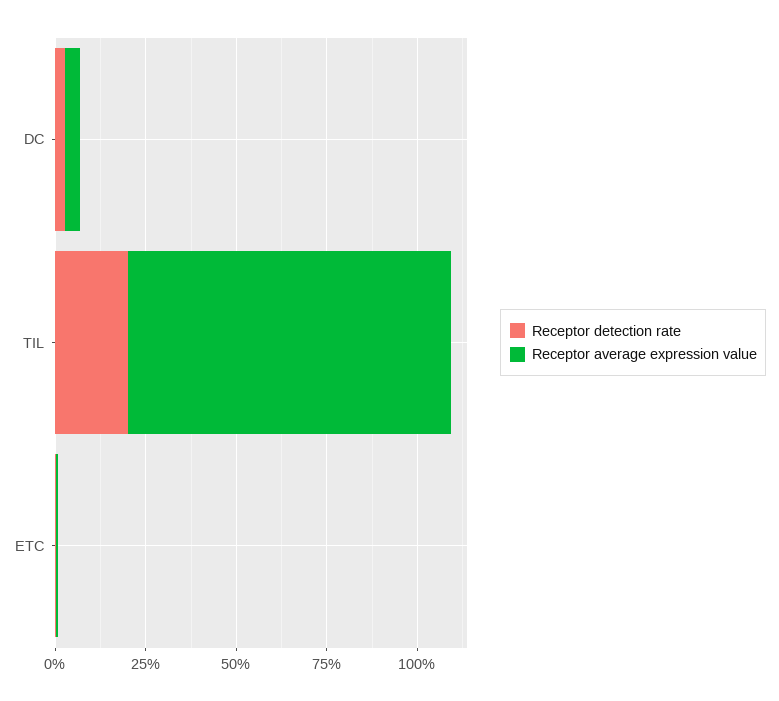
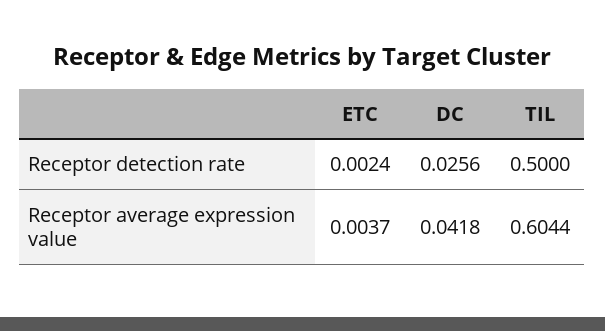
  {
    "Receptor detection rate": {
      "DC": 0.0256,
-     "TIL": 0.2,
+     "TIL": 0.5,
      "ETC": 0.0024
    },
    "Receptor average expression value": {
      "DC": 0.0418,
-     "TIL": 0.9,
+     "TIL": 0.6044,
      "ETC": 0.0037
    }
  }

